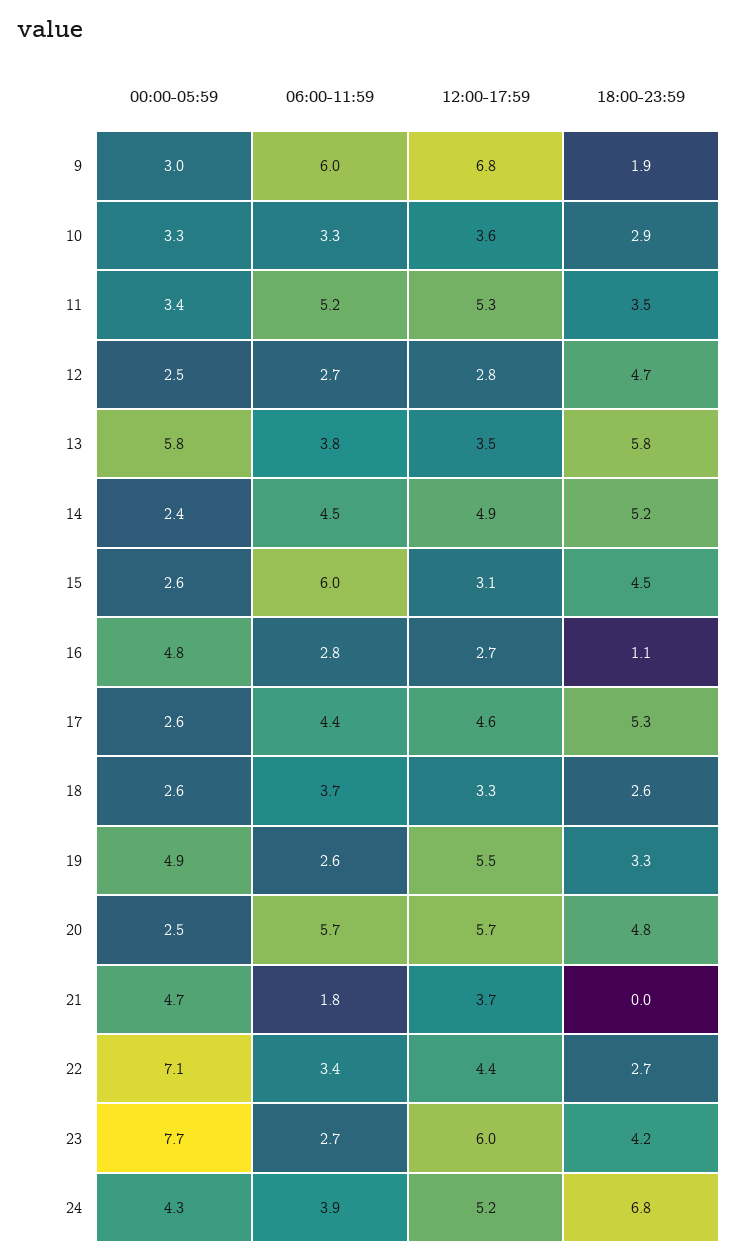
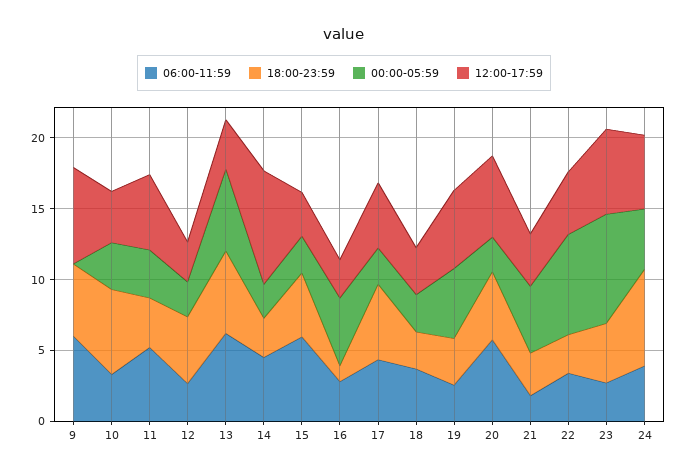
  {
    "00:00-05:59": {
-     "9": 3,
+     "9": 0,
      "10": 3.3,
      "11": 3.4,
      "12": 2.5,
      "13": 5.8,
      "14": 2.4,
      "15": 2.6,
      "16": 4.8,
      "17": 2.6,
      "18": 2.6,
      "19": 4.9,
      "20": 2.5,
      "21": 4.7,
      "22": 7.1,
      "23": 7.7,
      "24": 4.3
    },
    "06:00-11:59": {
      "9": 6,
      "10": 3.3,
      "11": 5.2,
      "12": 2.7,
-     "13": 3.8,
+     "13": 6,
      "14": 4.5,
      "15": 6,
      "16": 2.8,
      "17": 4.4,
      "18": 3.7,
      "19": 2.6,
      "20": 5.7,
      "21": 1.8,
      "22": 3.4,
      "23": 2.7,
      "24": 3.9
    },
    "12:00-17:59": {
      "9": 6.8,
      "10": 3.6,
      "11": 5.3,
      "12": 2.8,
      "13": 3.5,
-     "14": 4.9,
+     "14": 8,
      "15": 3.1,
      "16": 2.7,
      "17": 4.6,
      "18": 3.3,
      "19": 5.5,
      "20": 5.7,
      "21": 3.7,
      "22": 4.4,
      "23": 6,
      "24": 5.2
    },
    "18:00-23:59": {
-     "9": 1.9,
+     "9": 5,
-     "10": 2.9,
+     "10": 6,
      "11": 3.5,
      "12": 4.7,
      "13": 5.8,
-     "14": 5.2,
+     "14": 3,
      "15": 4.5,
      "16": 1.1,
      "17": 5.3,
      "18": 2.6,
      "19": 3.3,
      "20": 4.8,
-     "21": 0,
+     "21": 3,
      "22": 2.7,
      "23": 4.2,
      "24": 6.8
    }
  }

